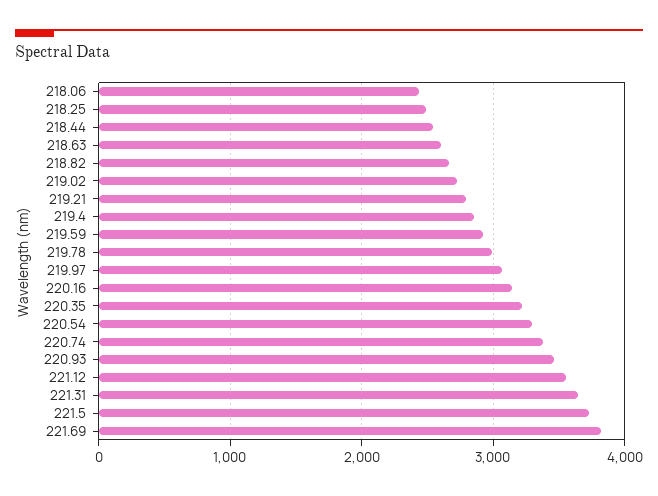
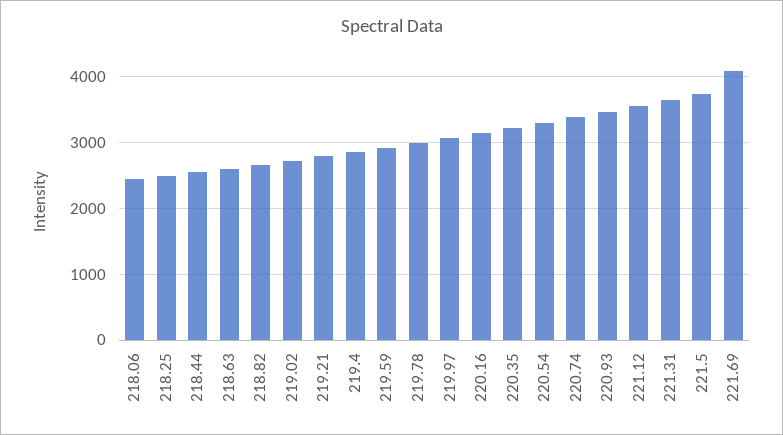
  {
    "218.06": 2400,
    "218.25": 2500,
    "218.44": 2500,
    "218.63": 2600,
    "218.82": 2700,
    "219.02": 2700,
    "219.21": 2800,
    "219.4": 2900,
    "219.59": 2900,
    "219.78": 3000,
    "219.97": 3100,
    "220.16": 3100,
    "220.35": 3200,
    "220.54": 3300,
    "220.74": 3400,
    "220.93": 3500,
    "221.12": 3600,
    "221.31": 3600,
    "221.5": 3700,
-   "221.69": 3800
+   "221.69": 4100
  }

